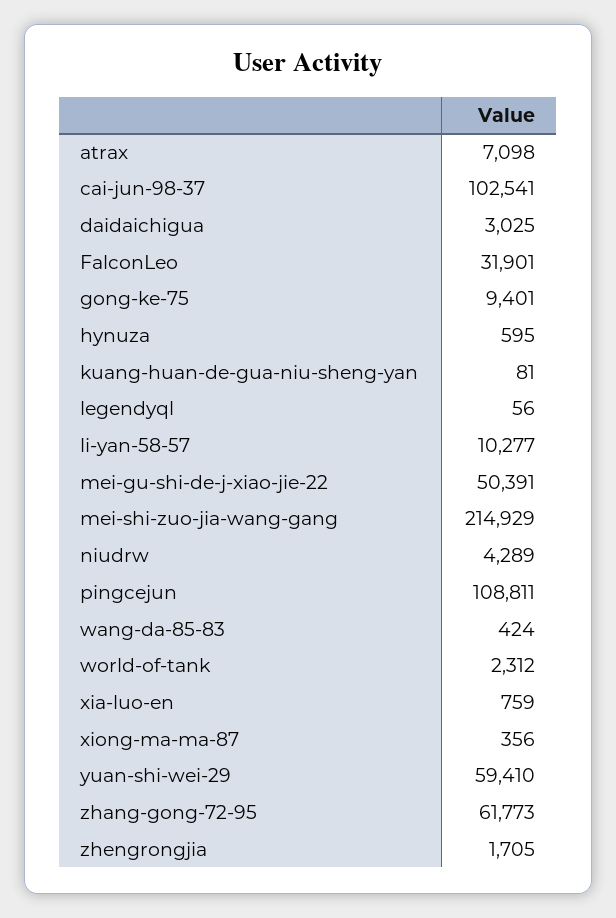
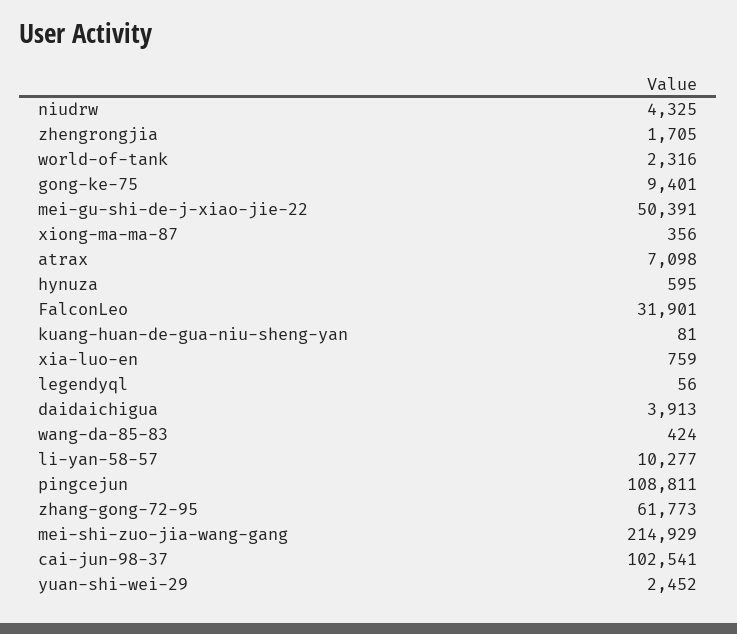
  {
    "atrax": 7098,
    "cai-jun-98-37": 102541,
-   "daidaichigua": 3025,
+   "daidaichigua": 3913,
    "FalconLeo": 31901,
    "gong-ke-75": 9401,
    "hynuza": 595,
    "kuang-huan-de-gua-niu-sheng-yan": 81,
    "legendyql": 56,
    "li-yan-58-57": 10277,
    "mei-gu-shi-de-j-xiao-jie-22": 50391,
    "mei-shi-zuo-jia-wang-gang": 214929,
-   "niudrw": 4289,
+   "niudrw": 4325,
    "pingcejun": 108811,
    "wang-da-85-83": 424,
-   "world-of-tank": 2312,
+   "world-of-tank": 2316,
    "xia-luo-en": 759,
    "xiong-ma-ma-87": 356,
-   "yuan-shi-wei-29": 59410,
+   "yuan-shi-wei-29": 2452,
    "zhang-gong-72-95": 61773,
    "zhengrongjia": 1705
  }

